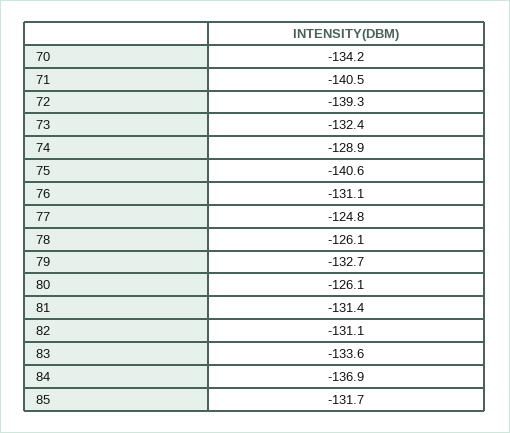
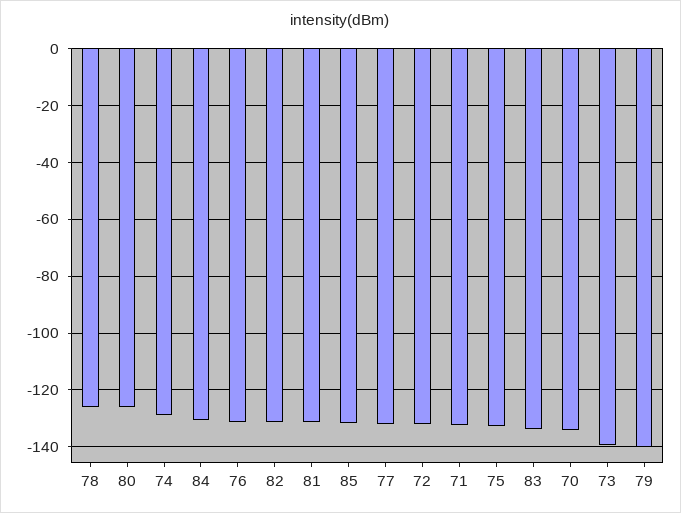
  {
    "70": -134.2,
-   "71": -140.5,
+   "71": -132.5,
-   "72": -139.3,
+   "72": -132.5,
-   "73": -132.4,
+   "73": -140,
    "74": -128.9,
-   "75": -140.6,
+   "75": -132.5,
    "76": -131.1,
-   "77": -124.8,
+   "77": -132.5,
    "78": -126.1,
-   "79": -132.7,
+   "79": -140,
    "80": -126.1,
    "81": -131.4,
    "82": -131.1,
    "83": -133.6,
-   "84": -136.9,
+   "84": -130,
    "85": -131.7
  }

